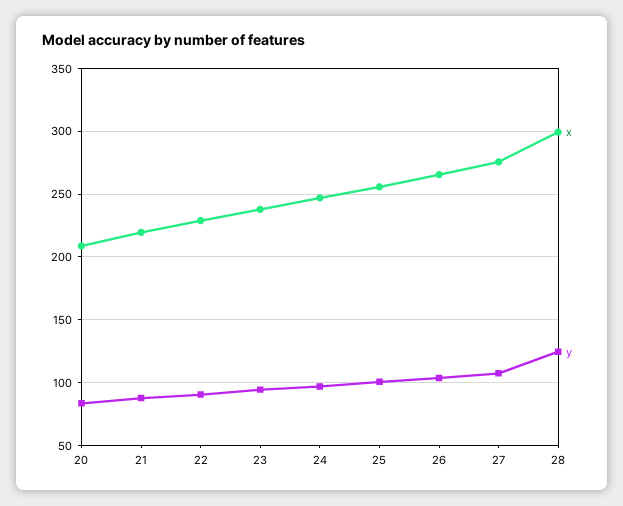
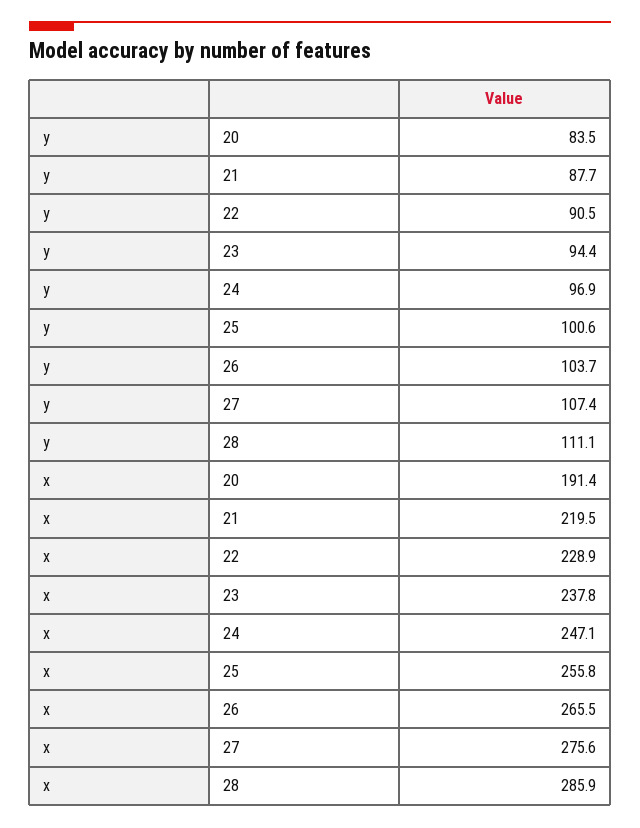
  {
    "x": {
-     "20": 210,
+     "20": 191.4,
      "21": 219.5,
      "22": 228.9,
      "23": 237.8,
      "24": 247.1,
      "25": 255.8,
      "26": 265.5,
      "27": 275.6,
-     "28": 300
+     "28": 285.9
    },
    "y": {
      "20": 83.5,
      "21": 87.7,
      "22": 90.5,
      "23": 94.4,
      "24": 96.9,
      "25": 100.6,
      "26": 103.7,
      "27": 107.4,
-     "28": 125
+     "28": 111.1
    }
  }

